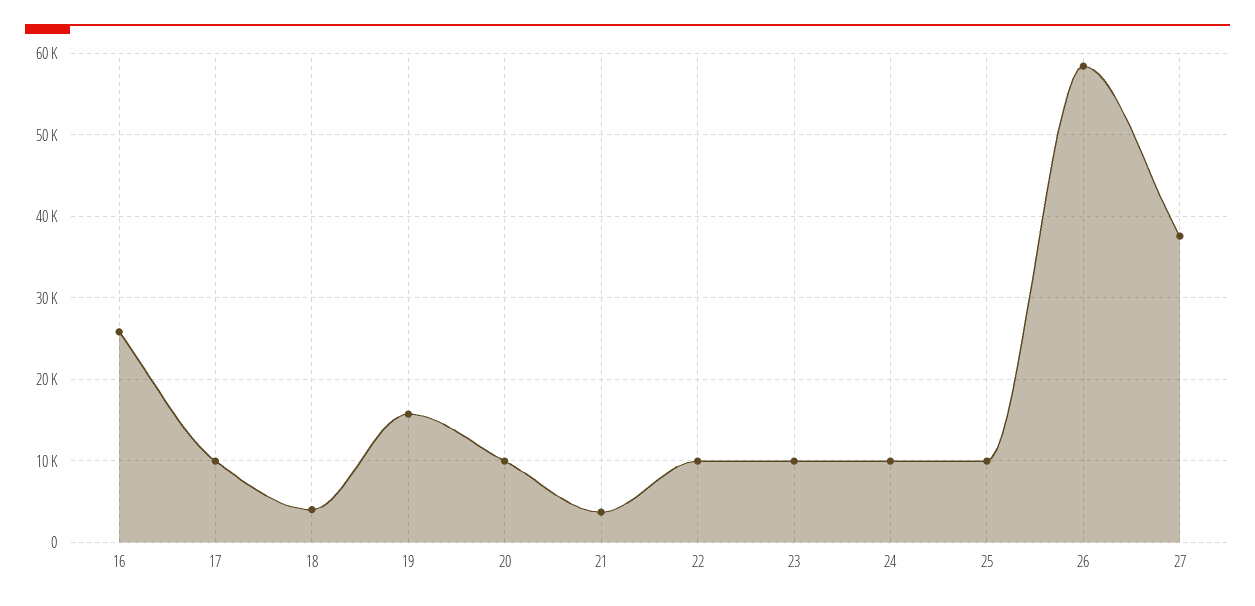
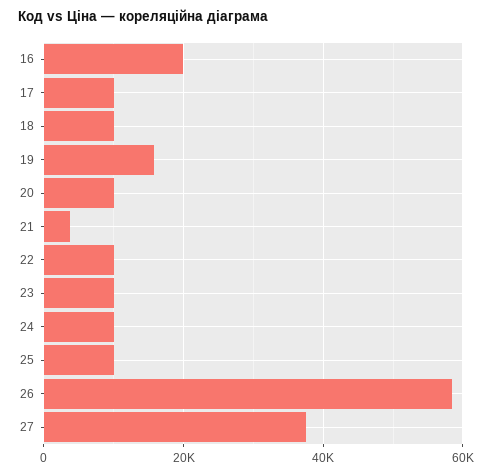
  {
-   "16": 26000,
+   "16": 20000,
    "17": 10000,
-   "18": 4000,
+   "18": 10000,
    "19": 16000,
    "20": 10000,
    "21": 4000,
    "22": 10000,
    "23": 10000,
    "24": 10000,
    "25": 10000,
    "26": 58000,
    "27": 38000
  }

